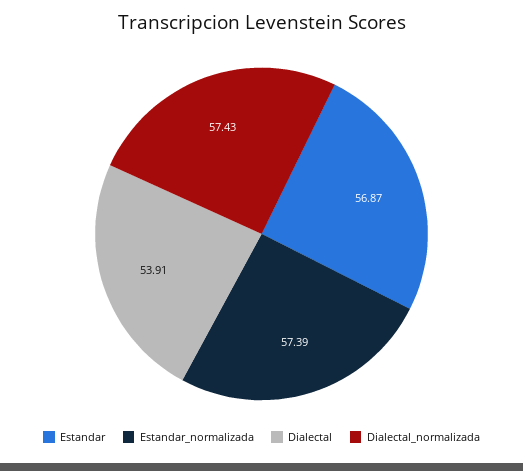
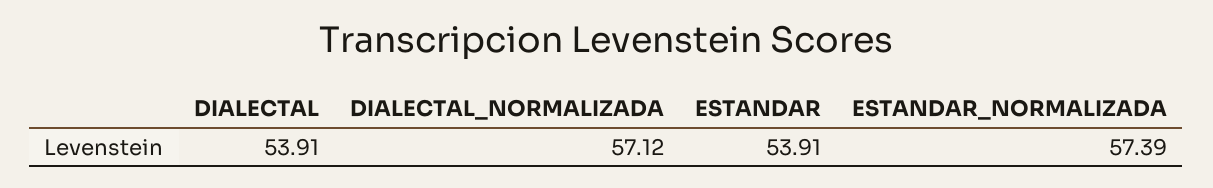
  {
-   "Estandar": 56.87,
+   "Estandar": 53.91,
    "Estandar_normalizada": 57.39,
    "Dialectal": 53.91,
-   "Dialectal_normalizada": 57.43
+   "Dialectal_normalizada": 57.12
  }

